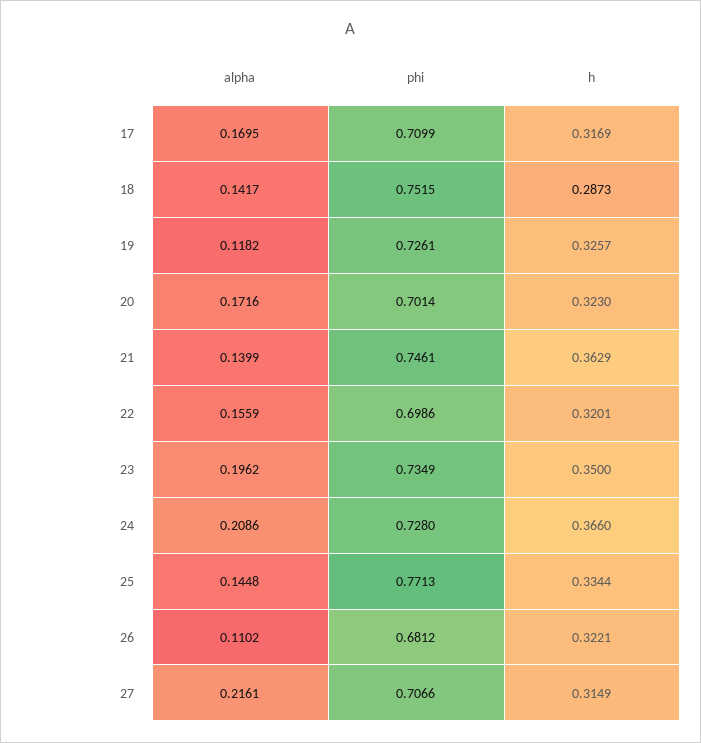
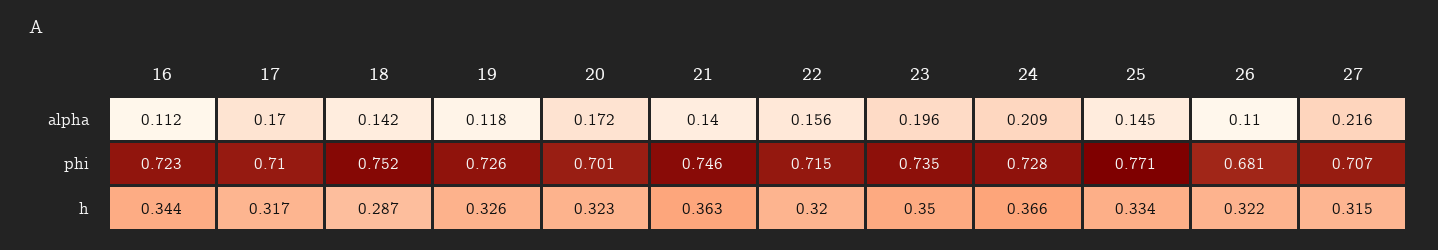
  {
    "alpha": {
      "17": 0.1695,
      "18": 0.1417,
      "19": 0.1182,
      "20": 0.1716,
      "21": 0.1399,
      "22": 0.1559,
      "23": 0.1962,
      "24": 0.2086,
      "25": 0.1448,
      "26": 0.1102,
-     "27": 0.2161
+     "27": 0.2161,
+     "16": 0.112
    },
    "phi": {
      "17": 0.7099,
      "18": 0.7515,
      "19": 0.7261,
      "20": 0.7014,
      "21": 0.7461,
-     "22": 0.6986,
+     "22": 0.715,
      "23": 0.7349,
      "24": 0.728,
      "25": 0.7713,
      "26": 0.6812,
-     "27": 0.7066
+     "27": 0.7066,
+     "16": 0.723
    },
    "h": {
      "17": 0.3169,
      "18": 0.2873,
      "19": 0.3257,
      "20": 0.323,
      "21": 0.3629,
      "22": 0.3201,
      "23": 0.35,
      "24": 0.366,
      "25": 0.3344,
      "26": 0.3221,
-     "27": 0.3149
+     "27": 0.3149,
+     "16": 0.344
    }
  }

